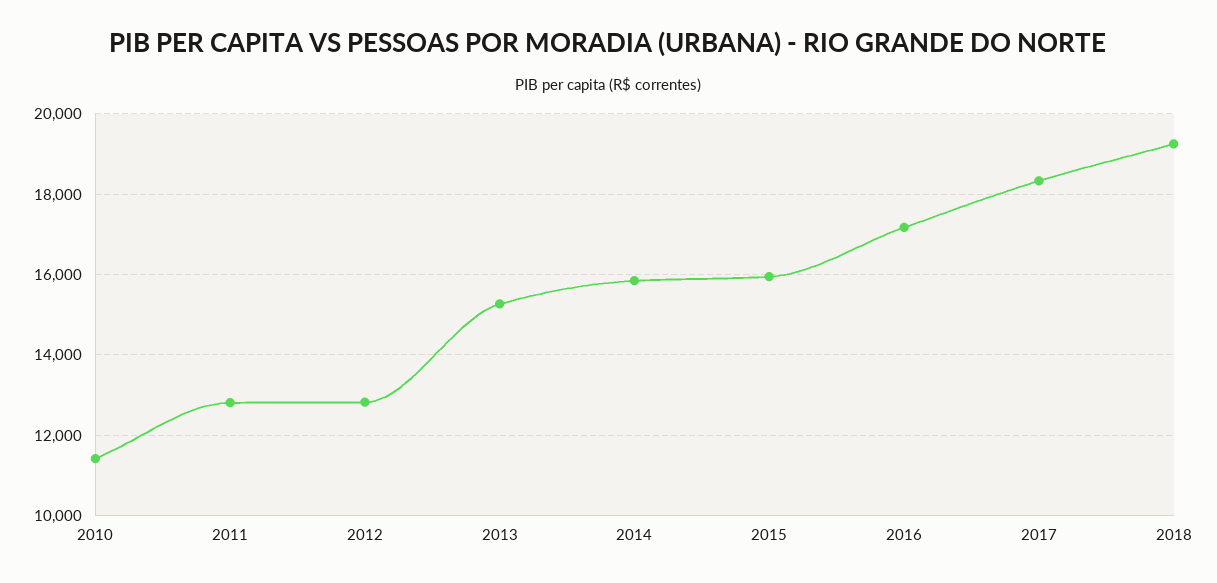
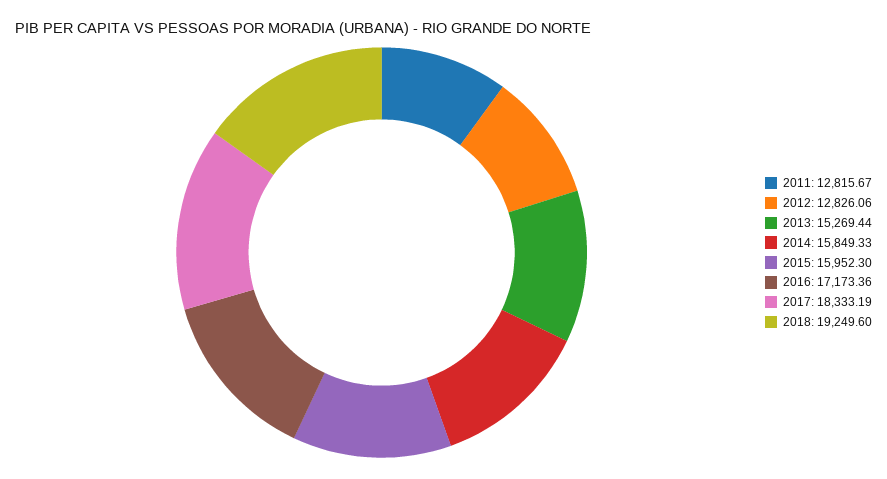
  {
-   "2010": 11400,
    "2011": 12815.67,
    "2012": 12826.06,
    "2013": 15269.44,
    "2014": 15849.33,
    "2015": 15952.3,
    "2016": 17173.36,
    "2017": 18333.19,
    "2018": 19249.6
  }

